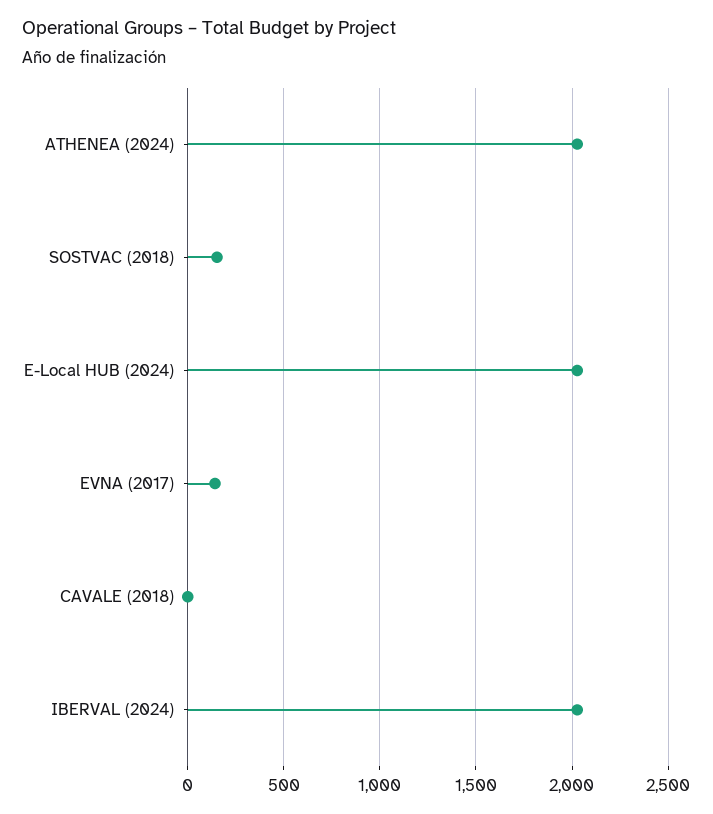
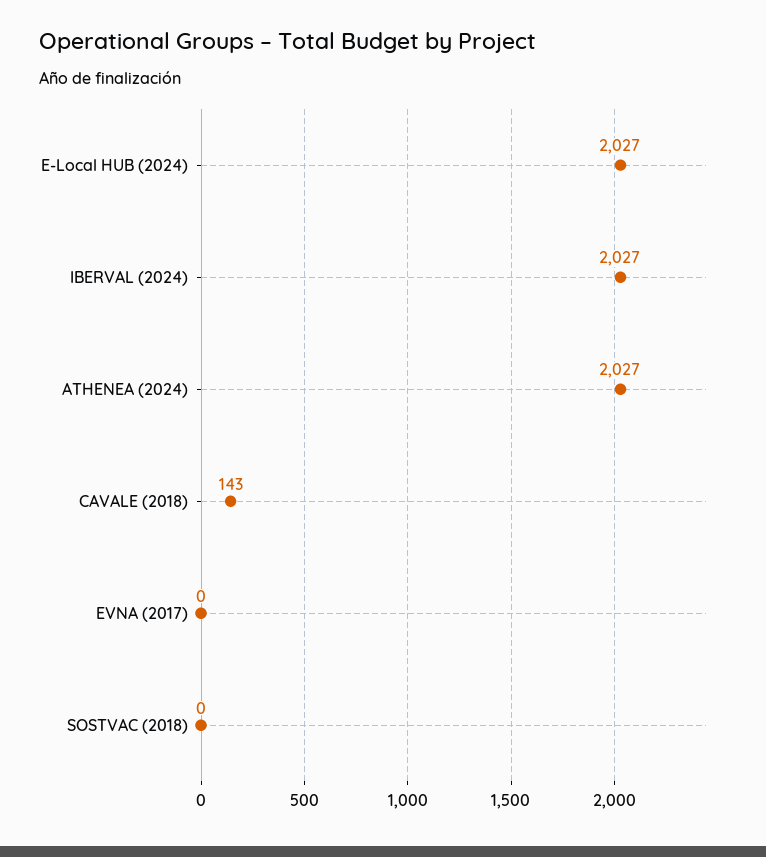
  {
    "ATHENEA (2024)": 2027,
-   "SOSTVAC (2018)": 150,
+   "SOSTVAC (2018)": 0,
    "E-Local HUB (2024)": 2027,
-   "EVNA (2017)": 150,
+   "EVNA (2017)": 0,
-   "CAVALE (2018)": 0,
+   "CAVALE (2018)": 143,
    "IBERVAL (2024)": 2027
  }

